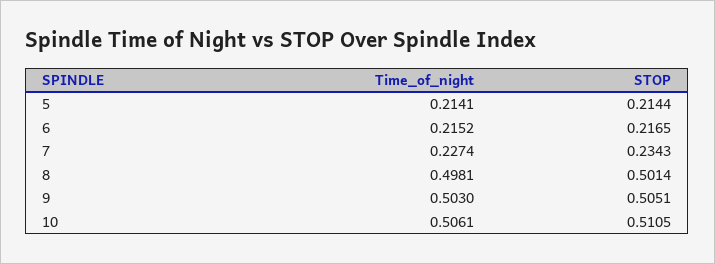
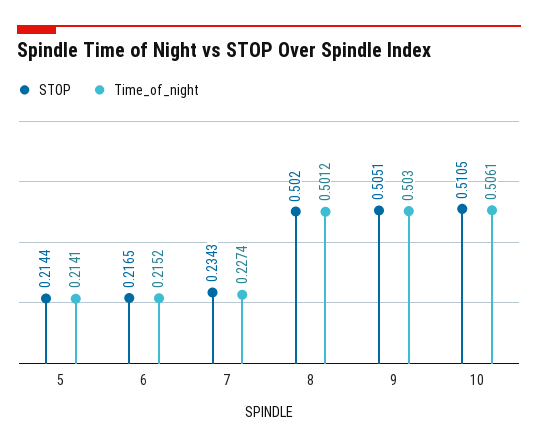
  {
    "Time_of_night": {
      "5": 0.2141,
      "6": 0.2152,
      "7": 0.2274,
-     "8": 0.4981,
+     "8": 0.5012,
      "9": 0.503,
      "10": 0.5061
    },
    "STOP": {
      "5": 0.2144,
      "6": 0.2165,
      "7": 0.2343,
-     "8": 0.5014,
+     "8": 0.502,
      "9": 0.5051,
      "10": 0.5105
    }
  }

